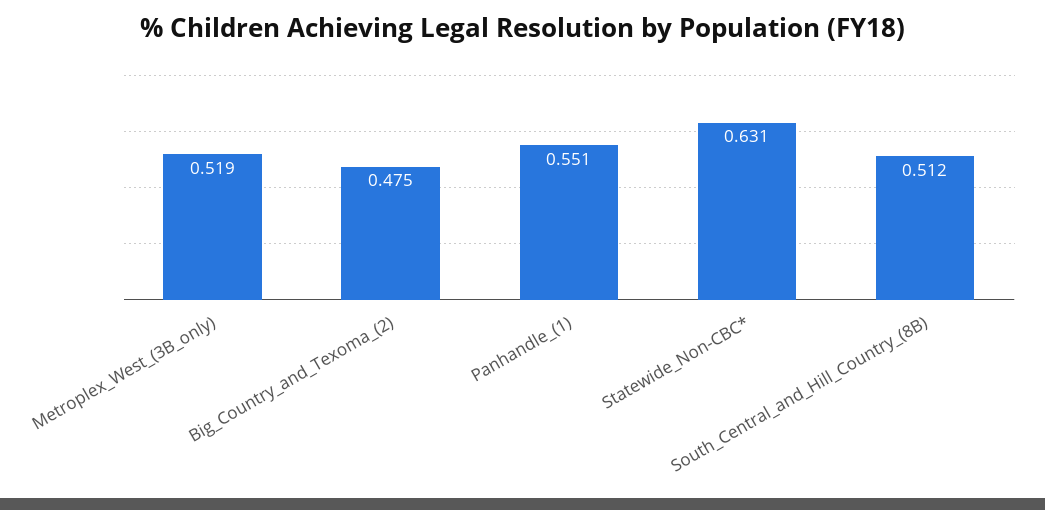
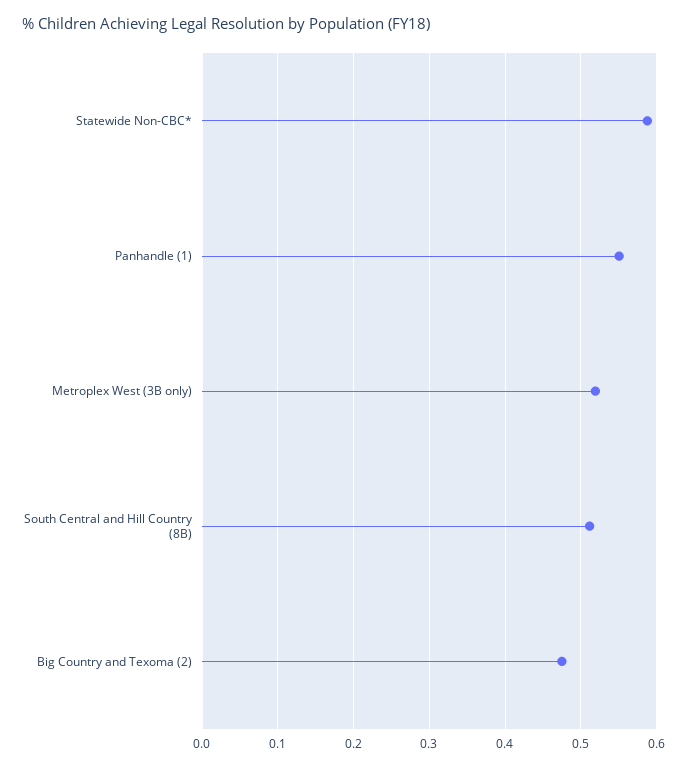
  {
    "Metroplex_West_(3B_only)": 0.519,
    "Big_Country_and_Texoma_(2)": 0.475,
    "Panhandle_(1)": 0.551,
-   "Statewide_Non-CBC*": 0.631,
+   "Statewide_Non-CBC*": 0.59,
    "South_Central_and_Hill_Country_(8B)": 0.512
  }

